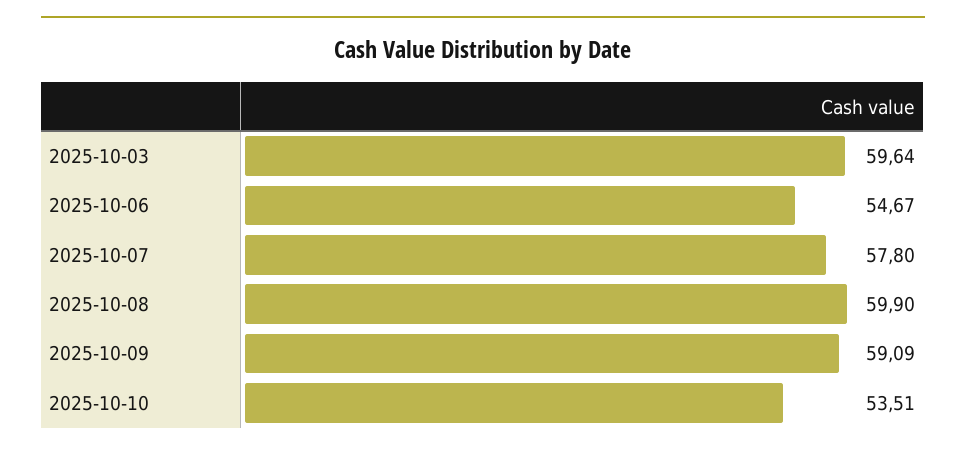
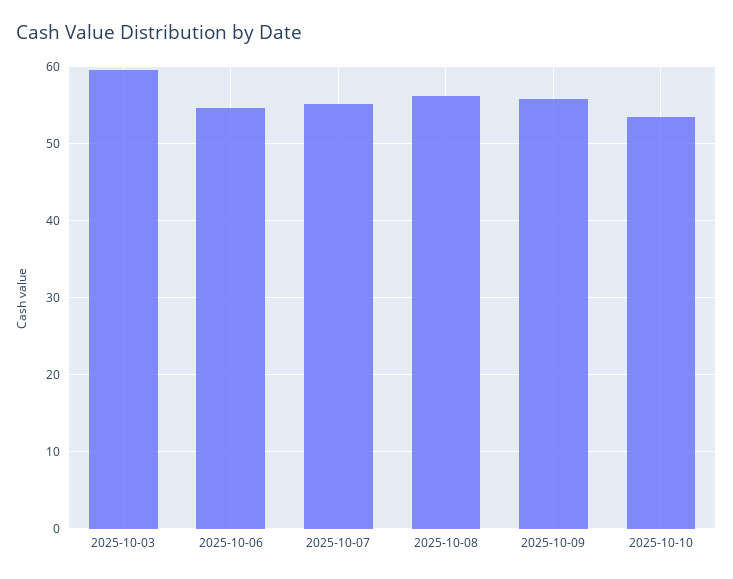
  {
    "2025-10-03": 59.64,
    "2025-10-06": 54.67,
-   "2025-10-07": 57.8,
+   "2025-10-07": 55,
-   "2025-10-08": 59.9,
+   "2025-10-08": 56,
-   "2025-10-09": 59.09,
+   "2025-10-09": 56,
    "2025-10-10": 53.51
  }

